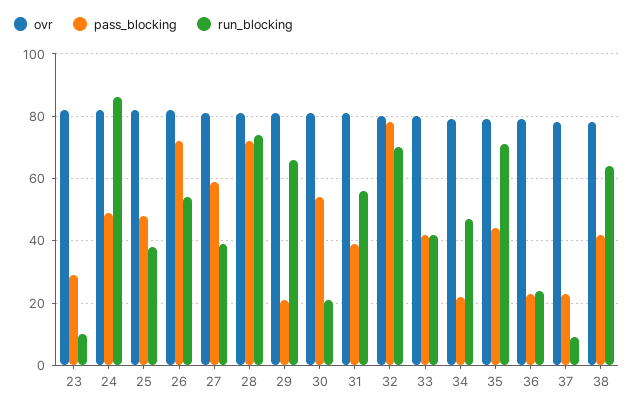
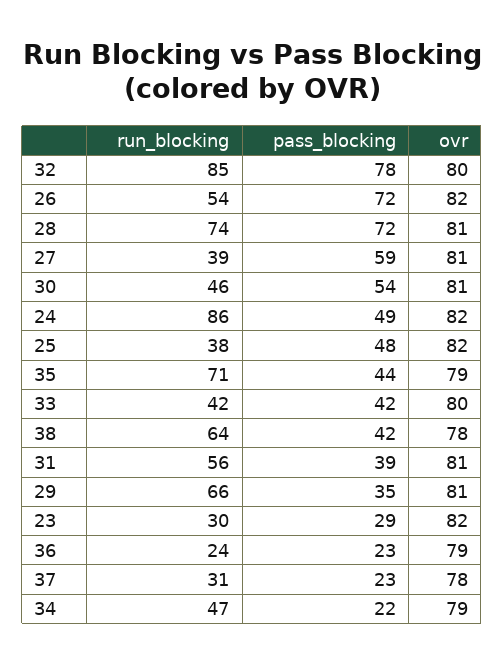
  {
    "ovr": {
      "23": 82,
      "24": 82,
      "25": 82,
      "26": 82,
      "27": 81,
      "28": 81,
      "29": 81,
      "30": 81,
      "31": 81,
      "32": 80,
      "33": 80,
      "34": 79,
      "35": 79,
      "36": 79,
      "37": 78,
      "38": 78
    },
    "pass_blocking": {
      "23": 29,
      "24": 49,
      "25": 48,
      "26": 72,
      "27": 59,
      "28": 72,
-     "29": 20,
+     "29": 35,
      "30": 54,
      "31": 39,
      "32": 78,
      "33": 42,
      "34": 22,
      "35": 44,
      "36": 23,
      "37": 23,
      "38": 42
    },
    "run_blocking": {
-     "23": 10,
+     "23": 30,
      "24": 86,
      "25": 38,
      "26": 54,
      "27": 39,
      "28": 74,
      "29": 66,
-     "30": 20,
+     "30": 46,
      "31": 56,
-     "32": 70,
+     "32": 85,
      "33": 42,
      "34": 47,
      "35": 71,
      "36": 24,
-     "37": 10,
+     "37": 31,
      "38": 64
    }
  }

